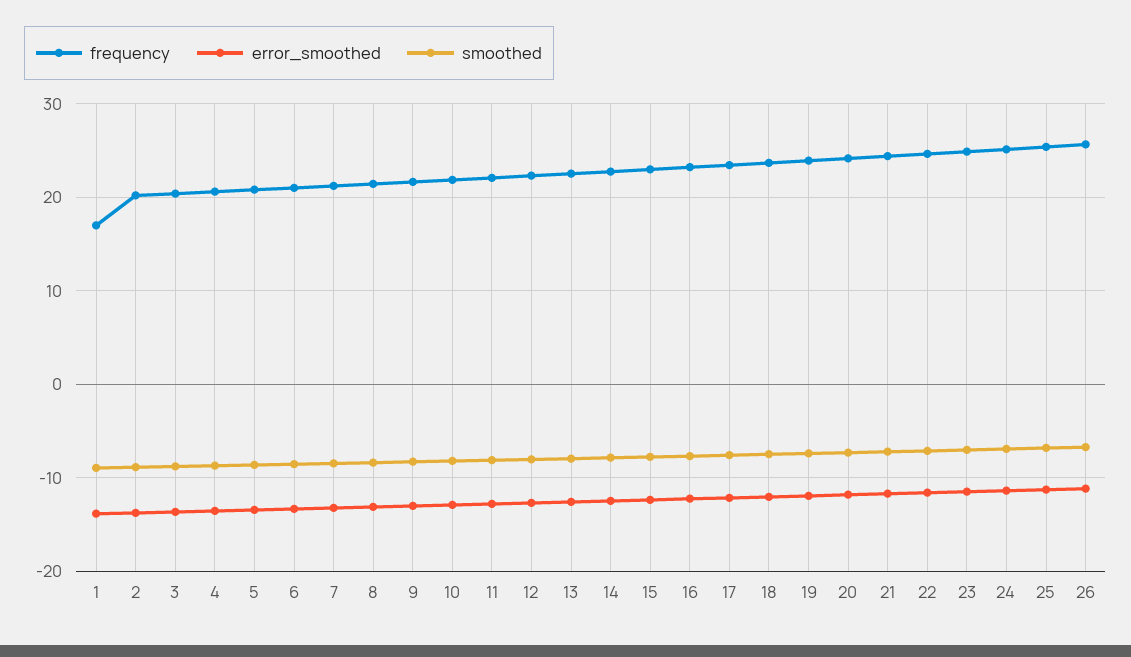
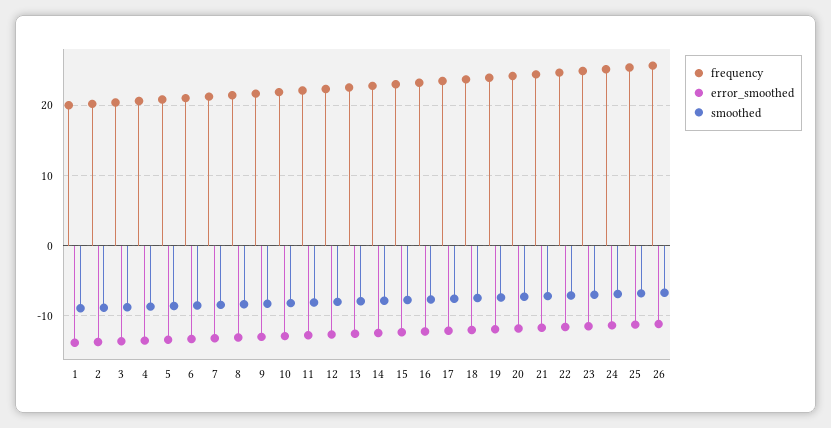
  {
    "frequency": {
-     "1": 17,
+     "1": 20,
      "2": 20,
      "3": 20,
      "4": 21,
      "5": 21,
      "6": 21,
      "7": 21,
      "8": 21,
      "9": 22,
      "10": 22,
      "11": 22,
      "12": 22,
      "13": 23,
      "14": 23,
      "15": 23,
      "16": 23,
      "17": 23,
      "18": 24,
      "19": 24,
      "20": 24,
      "21": 24,
      "22": 25,
      "23": 25,
      "24": 25,
      "25": 25,
      "26": 26
    },
    "error_smoothed": {
      "1": -14,
      "2": -14,
      "3": -14,
      "4": -14,
      "5": -13,
      "6": -13,
      "7": -13,
      "8": -13,
      "9": -13,
      "10": -13,
      "11": -13,
      "12": -13,
      "13": -13,
      "14": -12,
      "15": -12,
      "16": -12,
      "17": -12,
      "18": -12,
      "19": -12,
      "20": -12,
      "21": -12,
      "22": -12,
      "23": -11,
      "24": -11,
      "25": -11,
      "26": -11
    },
    "smoothed": {
      "1": -9,
      "2": -9,
      "3": -9,
      "4": -9,
      "5": -9,
      "6": -9,
      "7": -8,
      "8": -8,
      "9": -8,
      "10": -8,
      "11": -8,
      "12": -8,
      "13": -8,
      "14": -8,
      "15": -8,
      "16": -8,
      "17": -8,
      "18": -7,
      "19": -7,
      "20": -7,
      "21": -7,
      "22": -7,
      "23": -7,
      "24": -7,
      "25": -7,
      "26": -7
    }
  }

